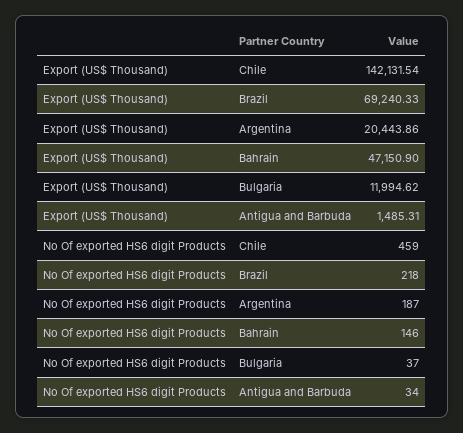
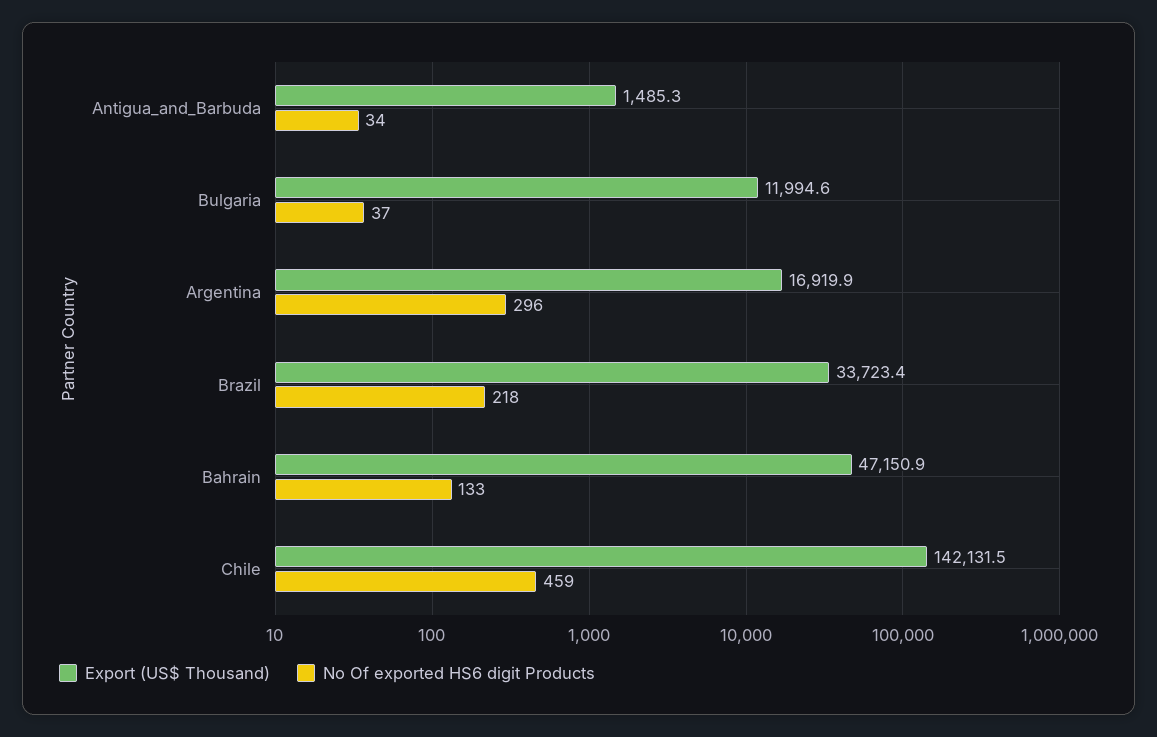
  {
    "Export (US$ Thousand)": {
      "Chile": 142131.54,
-     "Brazil": 69240.33,
+     "Brazil": 33723.4,
-     "Argentina": 20443.86,
+     "Argentina": 16919.9,
      "Bahrain": 47150.9,
      "Bulgaria": 11994.62,
      "Antigua and Barbuda": 1485.31
    },
    "No Of exported HS6 digit Products": {
      "Chile": 459,
      "Brazil": 218,
-     "Argentina": 187,
+     "Argentina": 296,
-     "Bahrain": 146,
+     "Bahrain": 133,
      "Bulgaria": 37,
      "Antigua and Barbuda": 34
    }
  }

